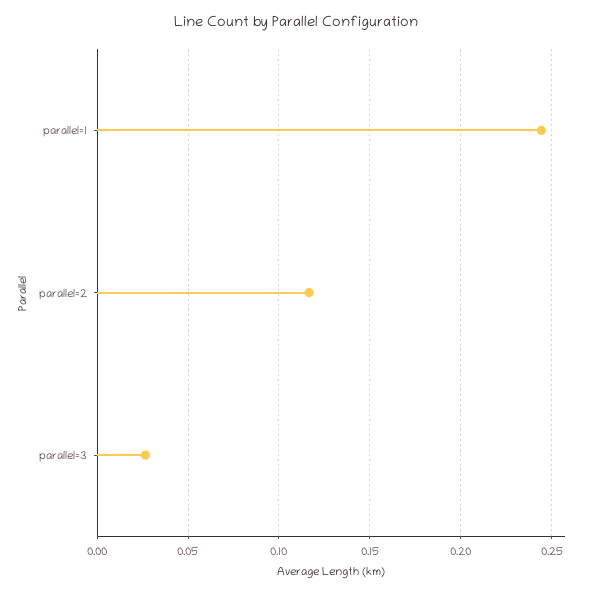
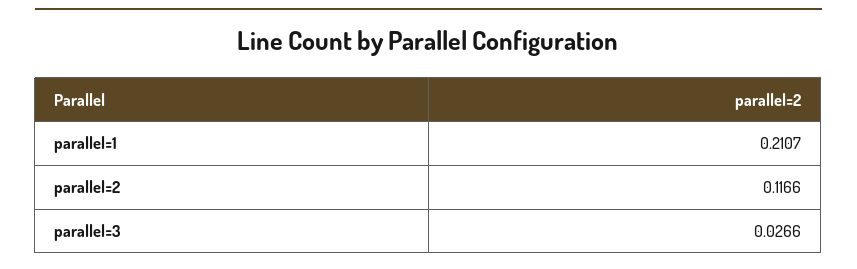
  {
-   "parallel=1": 0.245,
+   "parallel=1": 0.2107,
    "parallel=2": 0.1166,
    "parallel=3": 0.0266
  }

